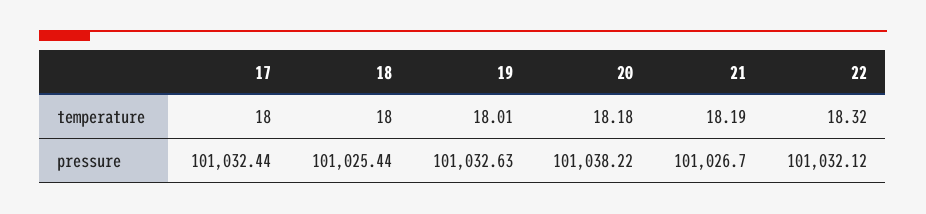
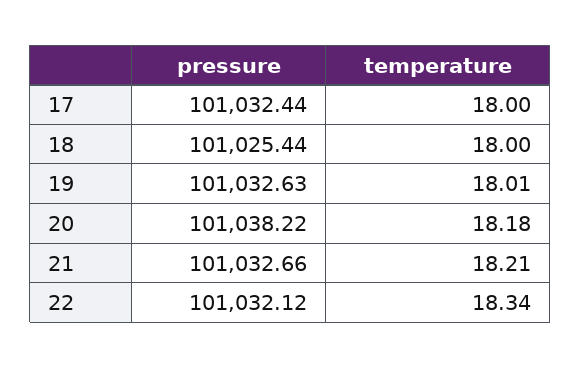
  {
    "17": {
      "temperature": 18,
      "pressure": 101032.44
    },
    "18": {
      "temperature": 18,
      "pressure": 101025.44
    },
    "19": {
      "temperature": 18.01,
      "pressure": 101032.63
    },
    "20": {
      "temperature": 18.18,
      "pressure": 101038.22
    },
    "21": {
-     "temperature": 18.19,
+     "temperature": 18.21,
-     "pressure": 101026.7
+     "pressure": 101032.66
    },
    "22": {
-     "temperature": 18.32,
+     "temperature": 18.34,
      "pressure": 101032.12
    }
  }

